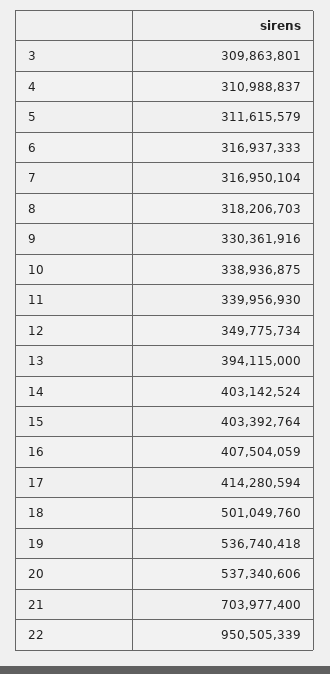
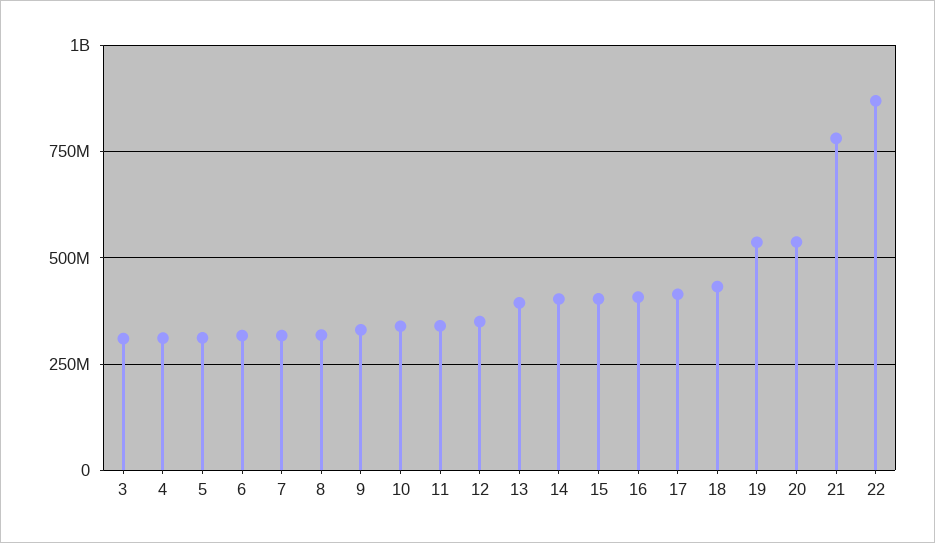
  {
    "3": 309863801,
    "4": 310988837,
    "5": 311615579,
    "6": 316937333,
    "7": 316950104,
    "8": 318206703,
    "9": 330361916,
    "10": 338936875,
    "11": 339956930,
    "12": 349775734,
    "13": 394115000,
    "14": 403142524,
    "15": 403392764,
    "16": 407504059,
    "17": 414280594,
-   "18": 501049760,
+   "18": 425000000,
    "19": 536740418,
    "20": 537340606,
-   "21": 703977400,
+   "21": 775000000,
-   "22": 950505339
+   "22": 875000000
  }

